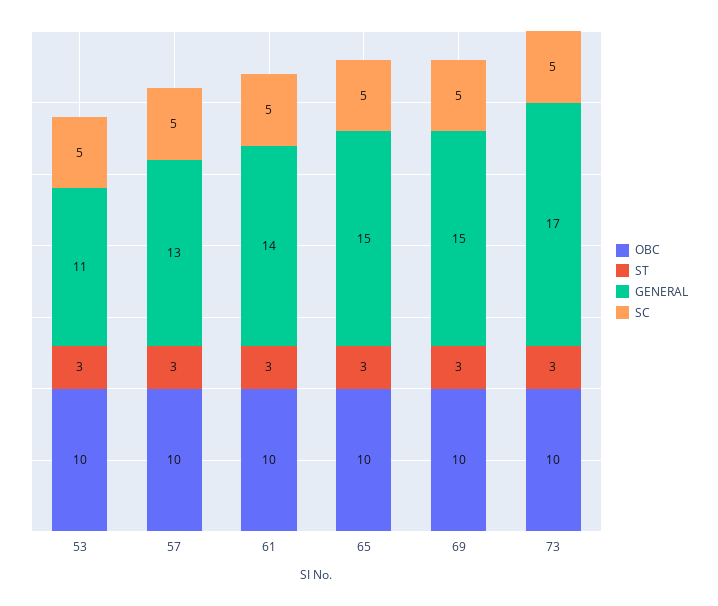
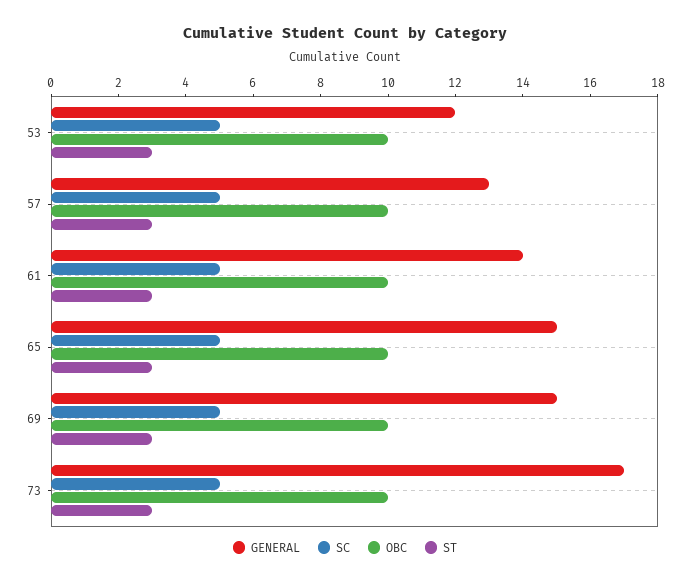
  {
    "OBC": {
      "53": 10,
      "57": 10,
      "61": 10,
      "65": 10,
      "69": 10,
      "73": 10
    },
    "ST": {
      "53": 3,
      "57": 3,
      "61": 3,
      "65": 3,
      "69": 3,
      "73": 3
    },
    "GENERAL": {
-     "53": 11,
+     "53": 12,
      "57": 13,
      "61": 14,
      "65": 15,
      "69": 15,
      "73": 17
    },
    "SC": {
      "53": 5,
      "57": 5,
      "61": 5,
      "65": 5,
      "69": 5,
      "73": 5
    }
  }

